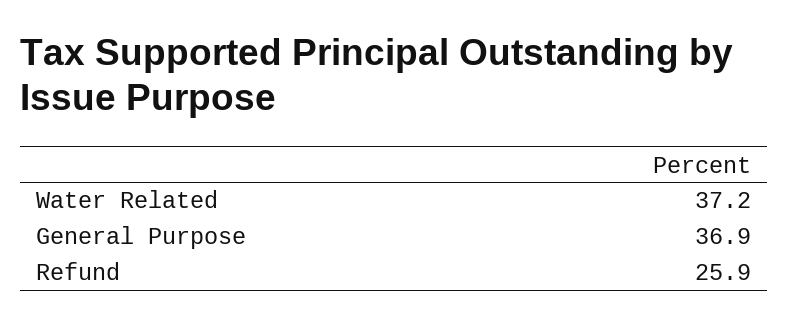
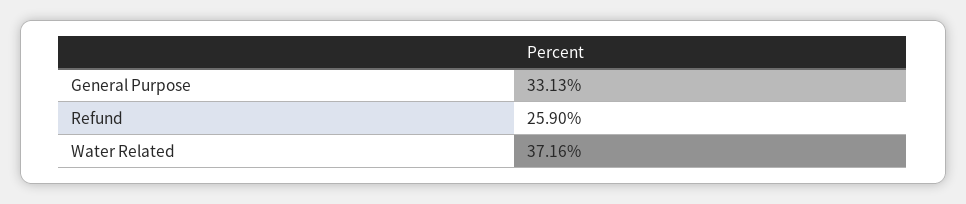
  {
    "Water Related": 37.16,
-   "General Purpose": 36.9,
+   "General Purpose": 33.13,
    "Refund": 25.9
  }

